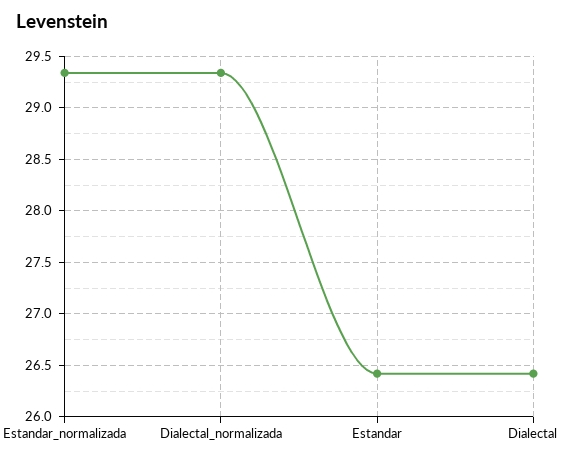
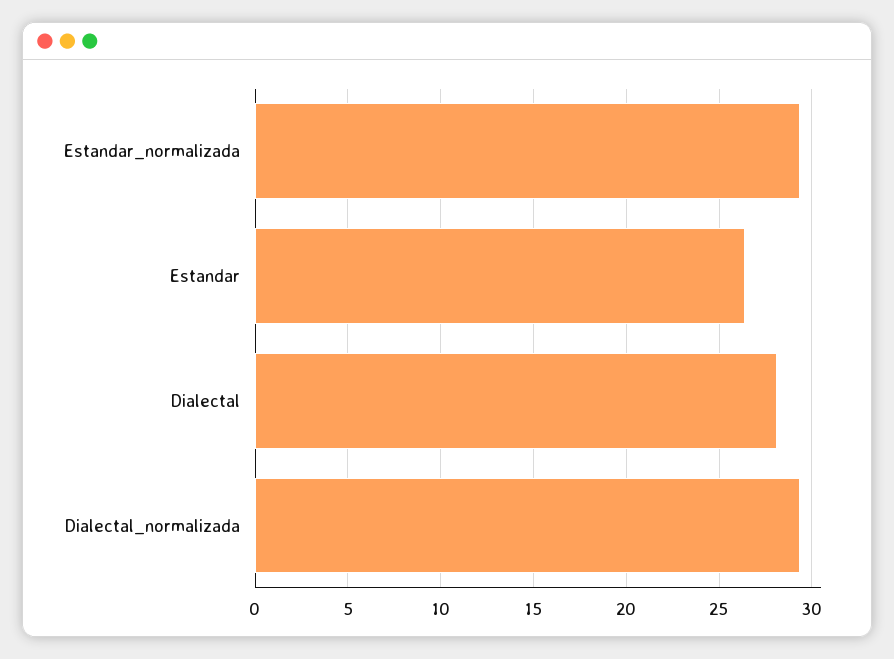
  {
    "Estandar_normalizada": 29.3,
    "Dialectal_normalizada": 29.3,
    "Estandar": 26.4,
-   "Dialectal": 26.4
+   "Dialectal": 28
  }

